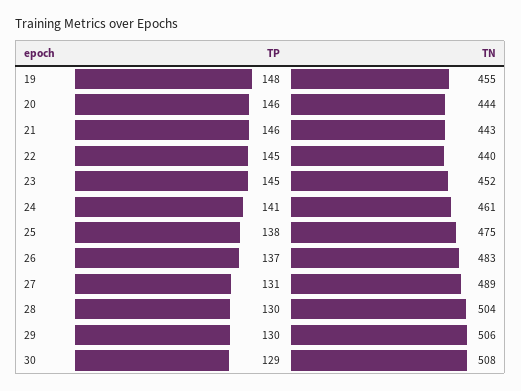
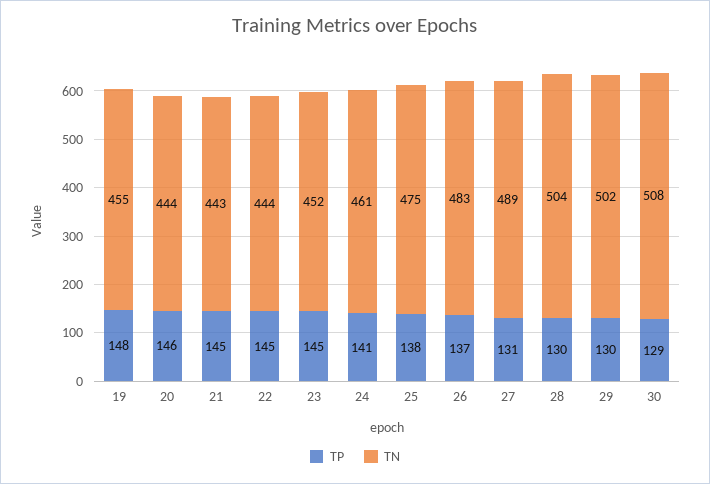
  {
    "TP": {
      "19": 148,
      "20": 146,
-     "21": 146,
+     "21": 145,
      "22": 145,
      "23": 145,
      "24": 141,
      "25": 138,
      "26": 137,
      "27": 131,
      "28": 130,
      "29": 130,
      "30": 129
    },
    "TN": {
      "19": 455,
      "20": 444,
      "21": 443,
-     "22": 440,
+     "22": 444,
      "23": 452,
      "24": 461,
      "25": 475,
      "26": 483,
      "27": 489,
      "28": 504,
-     "29": 506,
+     "29": 502,
      "30": 508
    }
  }

